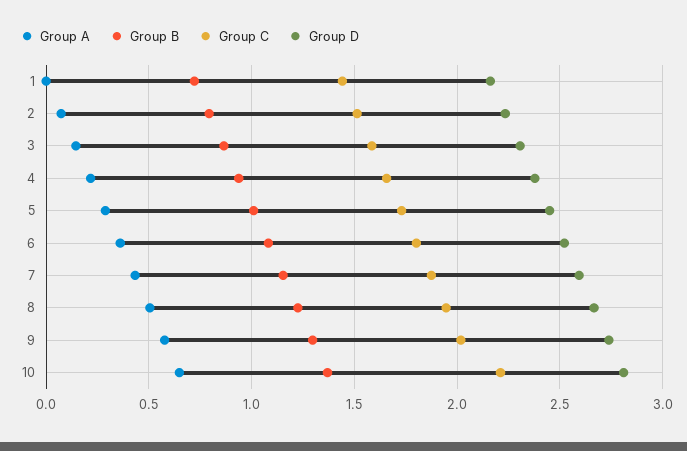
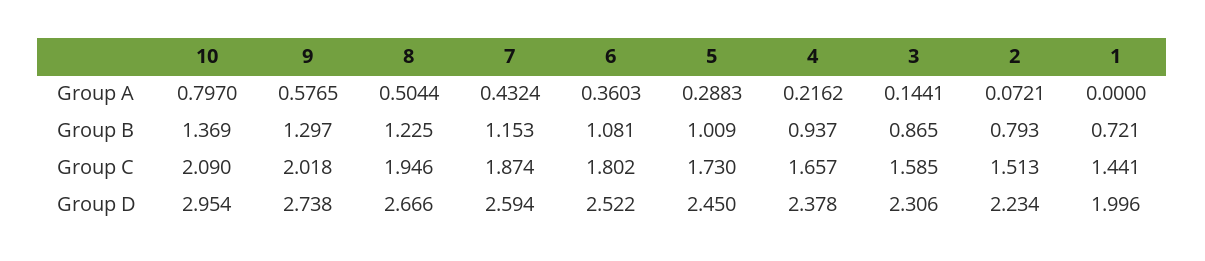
  {
    "Group A": {
      "1": 0,
      "2": 0.0721,
      "3": 0.1441,
      "4": 0.2162,
      "5": 0.2883,
      "6": 0.3603,
      "7": 0.4324,
      "8": 0.5044,
      "9": 0.5765,
-     "10": 0.65
+     "10": 0.797
    },
    "Group B": {
      "1": 0.721,
      "2": 0.793,
      "3": 0.865,
      "4": 0.937,
      "5": 1.009,
      "6": 1.081,
      "7": 1.153,
      "8": 1.225,
      "9": 1.297,
      "10": 1.369
    },
    "Group C": {
      "1": 1.441,
      "2": 1.513,
      "3": 1.585,
      "4": 1.657,
      "5": 1.73,
      "6": 1.802,
      "7": 1.874,
      "8": 1.946,
      "9": 2.018,
-     "10": 2.2
+     "10": 2.09
    },
    "Group D": {
-     "1": 2.15,
+     "1": 1.996,
      "2": 2.234,
      "3": 2.306,
      "4": 2.378,
      "5": 2.45,
      "6": 2.522,
      "7": 2.594,
      "8": 2.666,
      "9": 2.738,
-     "10": 2.8
+     "10": 2.954
    }
  }

